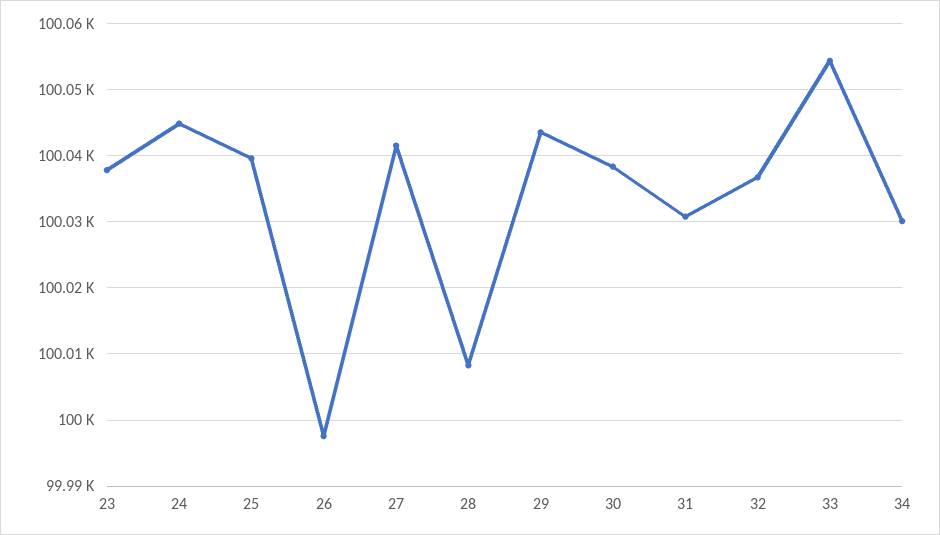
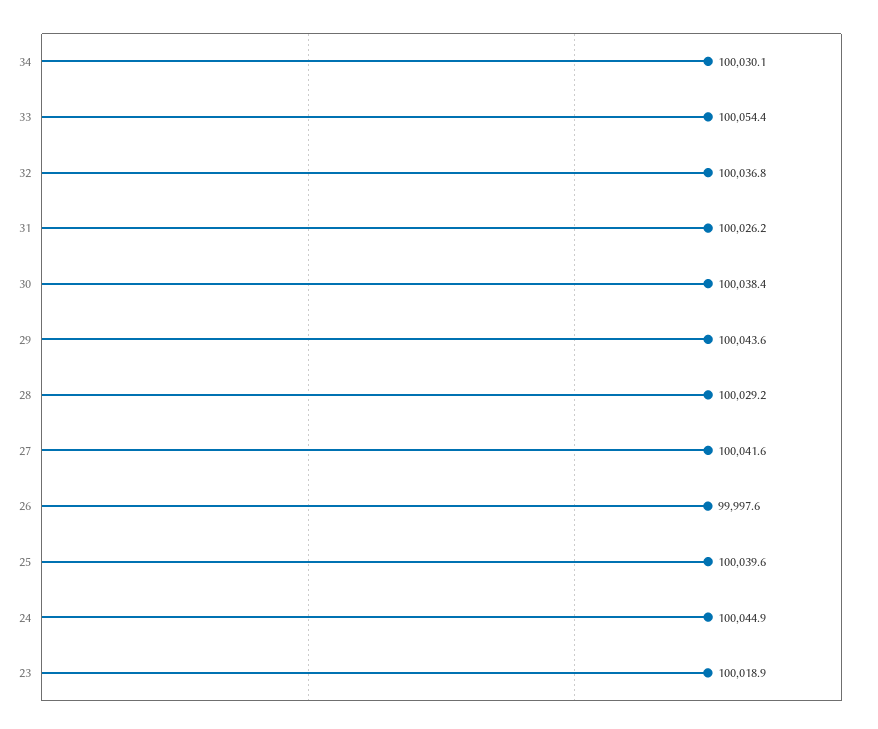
  {
-   "23": 100038,
+   "23": 100018.9,
    "24": 100044.9,
    "25": 100039.6,
    "26": 99997.6,
    "27": 100041.6,
-   "28": 100008,
+   "28": 100029.2,
    "29": 100043.6,
    "30": 100038.4,
-   "31": 100031,
+   "31": 100026.2,
    "32": 100036.8,
    "33": 100054.4,
    "34": 100030.1
  }

